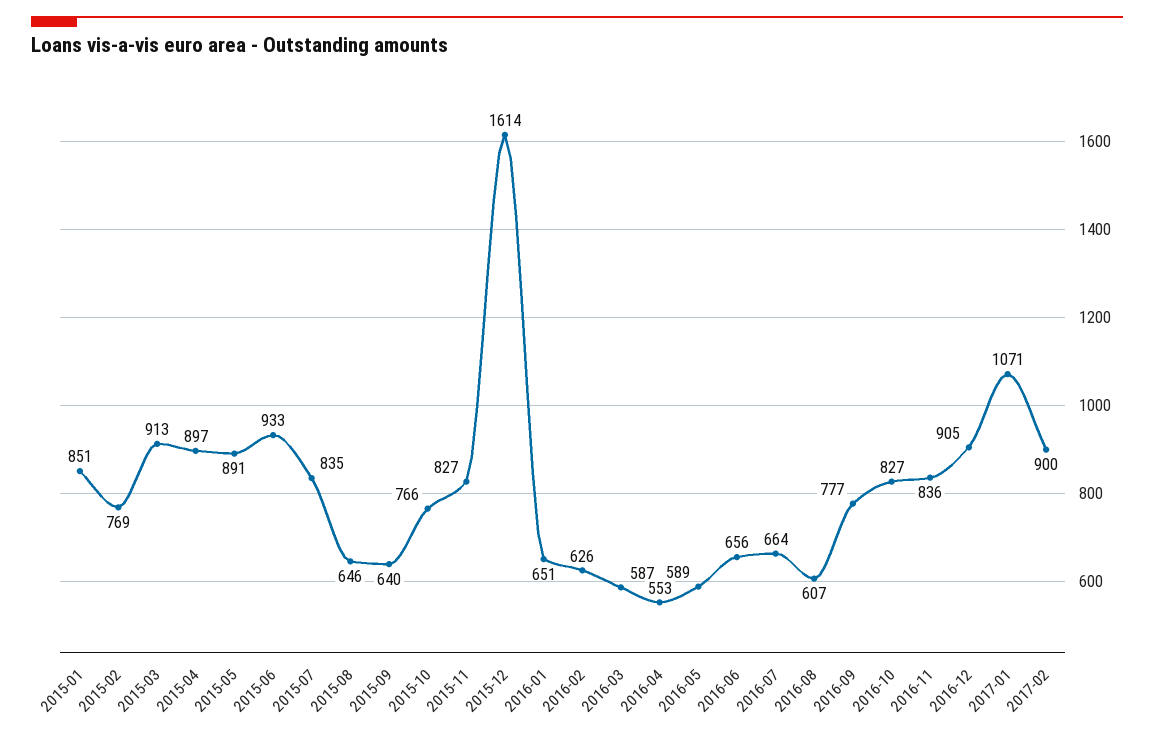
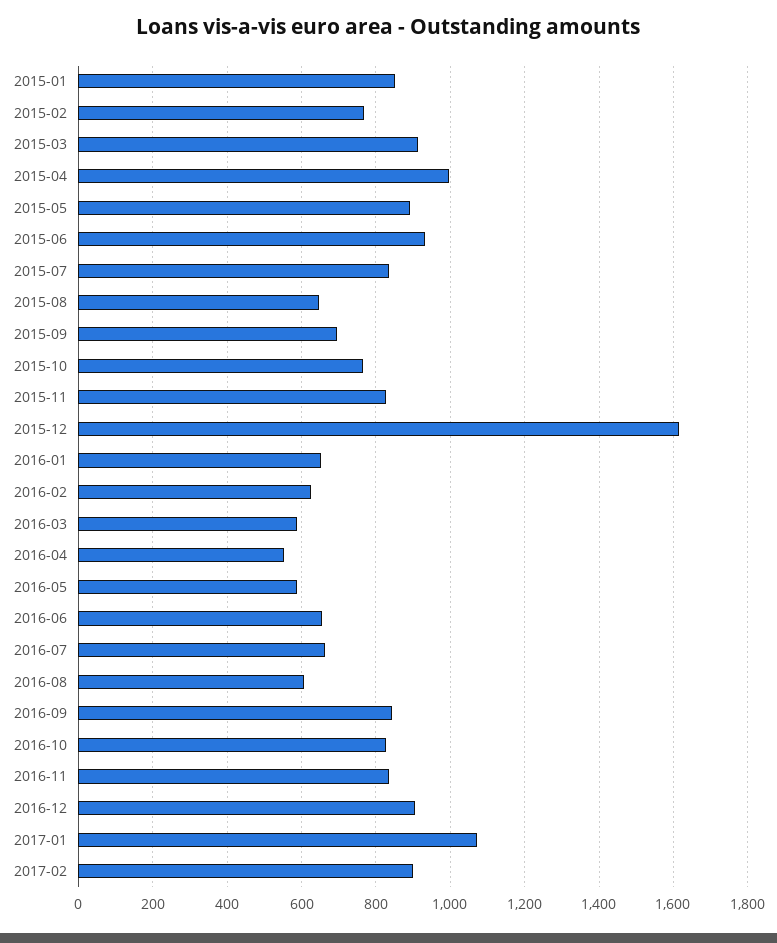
  {
    "2015-01": 851,
    "2015-02": 769,
    "2015-03": 913,
-   "2015-04": 897,
+   "2015-04": 1000,
    "2015-05": 891,
    "2015-06": 933,
    "2015-07": 835,
    "2015-08": 646,
-   "2015-09": 640,
+   "2015-09": 700,
    "2015-10": 766,
    "2015-11": 827,
    "2015-12": 1614,
    "2016-01": 651,
    "2016-02": 626,
    "2016-03": 587,
    "2016-04": 553,
    "2016-05": 589,
    "2016-06": 656,
    "2016-07": 664,
    "2016-08": 607,
-   "2016-09": 777,
+   "2016-09": 840,
    "2016-10": 827,
    "2016-11": 836,
    "2016-12": 905,
    "2017-01": 1071,
    "2017-02": 900
  }

